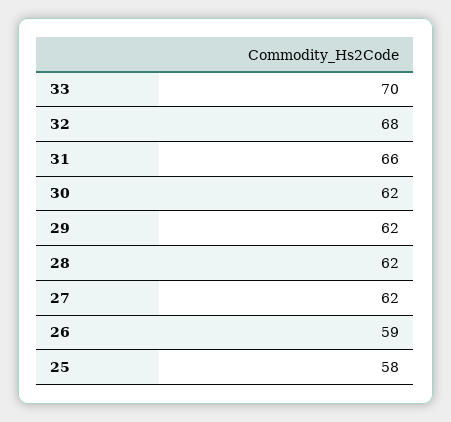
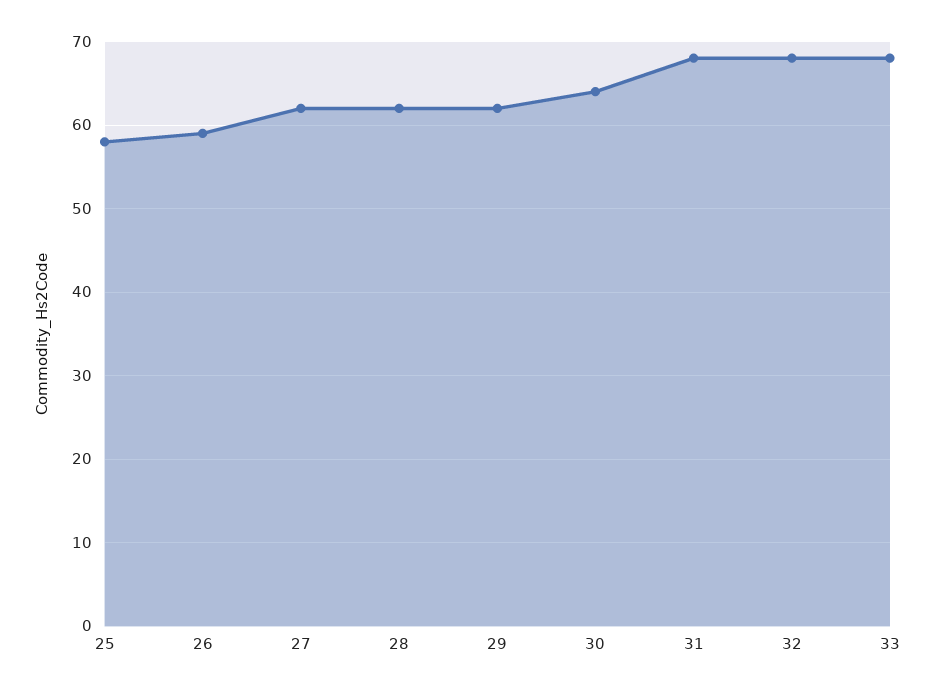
  {
-   "33": 70,
+   "33": 68,
    "32": 68,
-   "31": 66,
+   "31": 68,
-   "30": 62,
+   "30": 64,
    "29": 62,
    "28": 62,
    "27": 62,
    "26": 59,
    "25": 58
  }

